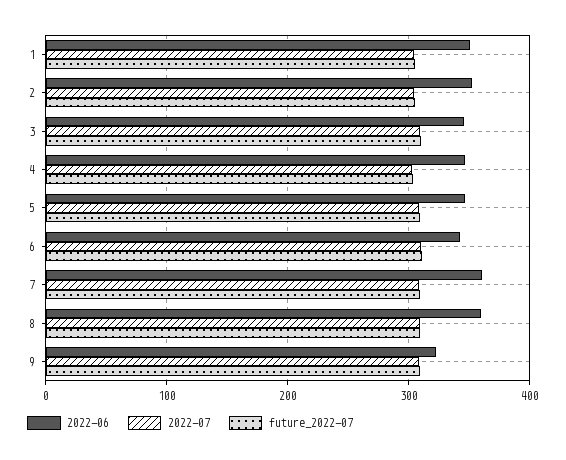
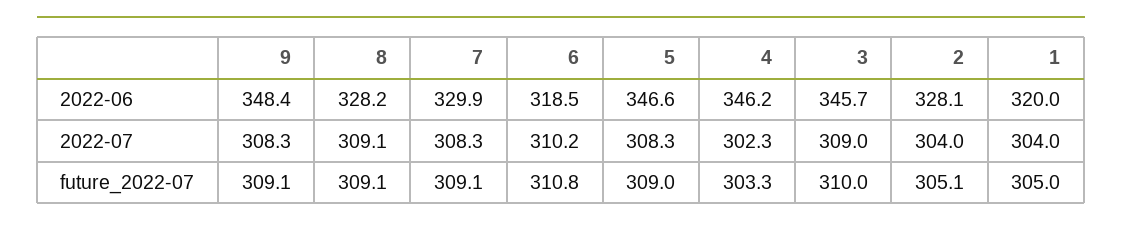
  {
    "2022-06": {
-     "1": 350,
+     "1": 320,
-     "2": 350,
+     "2": 328.1,
      "3": 345.7,
      "4": 346.2,
      "5": 346.6,
-     "6": 340,
+     "6": 318.5,
-     "7": 360,
+     "7": 329.9,
-     "8": 360,
+     "8": 328.2,
-     "9": 320
+     "9": 348.4
    },
    "2022-07": {
      "1": 304,
      "2": 304,
      "3": 309,
      "4": 302.3,
      "5": 308.3,
      "6": 310.2,
      "7": 308.3,
      "8": 309.1,
      "9": 308.3
    },
    "future_2022-07": {
      "1": 305,
      "2": 305.1,
      "3": 310,
      "4": 303.3,
      "5": 309,
      "6": 310.8,
      "7": 309.1,
      "8": 309.1,
      "9": 309.1
    }
  }

